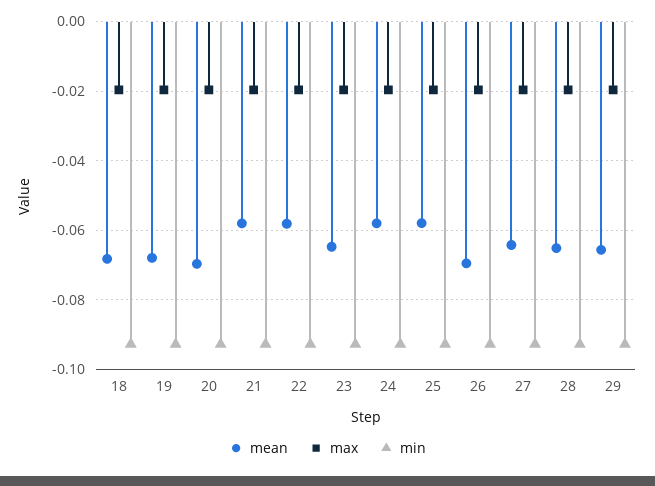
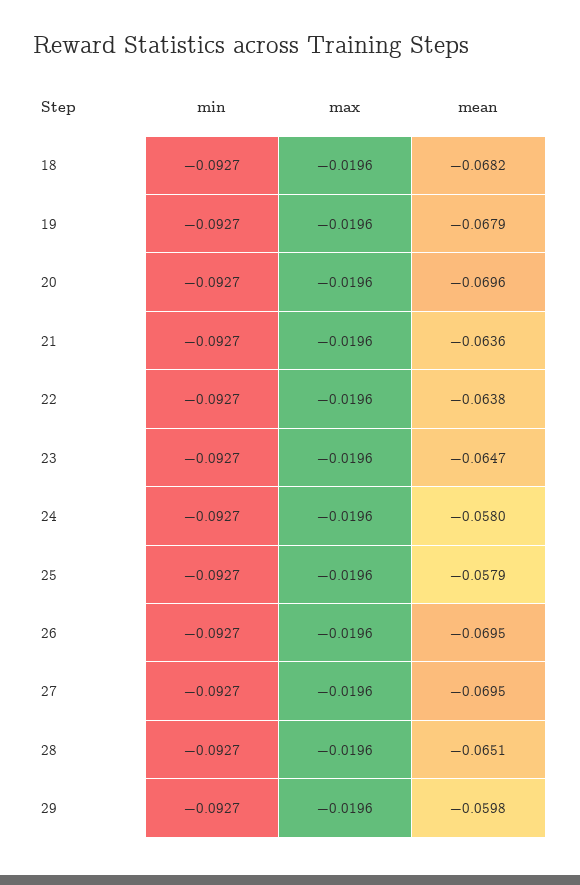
  {
    "mean": {
      "18": -0.0682,
      "19": -0.0679,
      "20": -0.0696,
-     "21": -0.058,
+     "21": -0.0636,
-     "22": -0.058,
+     "22": -0.0638,
      "23": -0.0647,
      "24": -0.058,
      "25": -0.0579,
      "26": -0.0695,
-     "27": -0.064,
+     "27": -0.0695,
      "28": -0.0651,
-     "29": -0.066
+     "29": -0.0598
    },
    "max": {
      "18": -0.0196,
      "19": -0.0196,
      "20": -0.0196,
      "21": -0.0196,
      "22": -0.0196,
      "23": -0.0196,
      "24": -0.0196,
      "25": -0.0196,
      "26": -0.0196,
      "27": -0.0196,
      "28": -0.0196,
      "29": -0.0196
    },
    "min": {
      "18": -0.0927,
      "19": -0.0927,
      "20": -0.0927,
      "21": -0.0927,
      "22": -0.0927,
      "23": -0.0927,
      "24": -0.0927,
      "25": -0.0927,
      "26": -0.0927,
      "27": -0.0927,
      "28": -0.0927,
      "29": -0.0927
    }
  }

